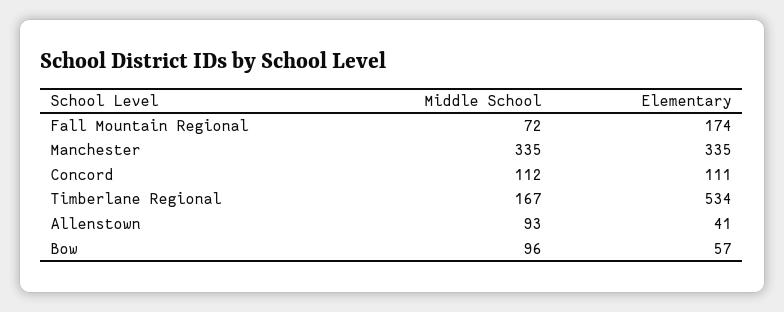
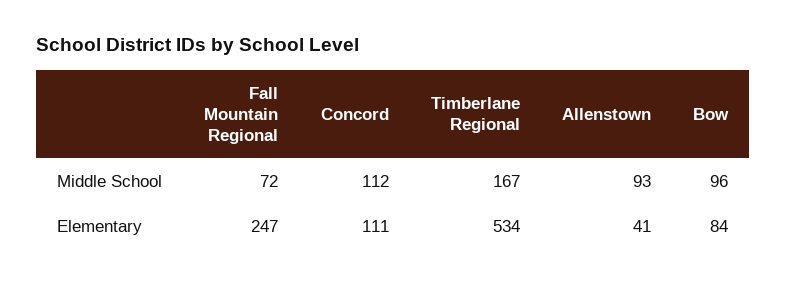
  {
    "Middle School": {
      "Fall Mountain Regional": 72,
-     "Manchester": 335,
      "Concord": 112,
      "Timberlane Regional": 167,
      "Allenstown": 93,
      "Bow": 96
    },
    "Elementary": {
-     "Fall Mountain Regional": 174,
+     "Fall Mountain Regional": 247,
-     "Manchester": 335,
      "Concord": 111,
      "Timberlane Regional": 534,
      "Allenstown": 41,
-     "Bow": 57
+     "Bow": 84
    }
  }

